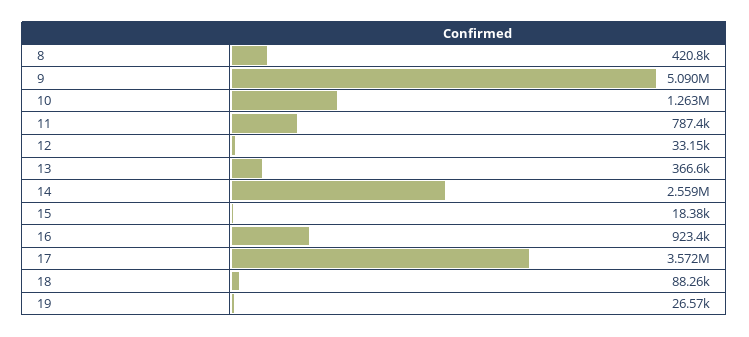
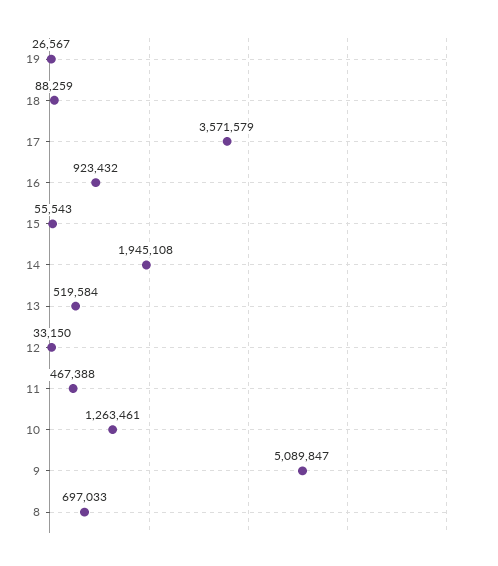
  {
-   "8": 420800,
+   "8": 697033,
    "9": 5089847,
    "10": 1263461,
-   "11": 787400,
+   "11": 467388,
    "12": 33150,
-   "13": 366600,
+   "13": 519584,
-   "14": 2559000,
+   "14": 1945108,
-   "15": 18380,
+   "15": 55543,
    "16": 923432,
    "17": 3571579,
    "18": 88259,
    "19": 26567
  }

